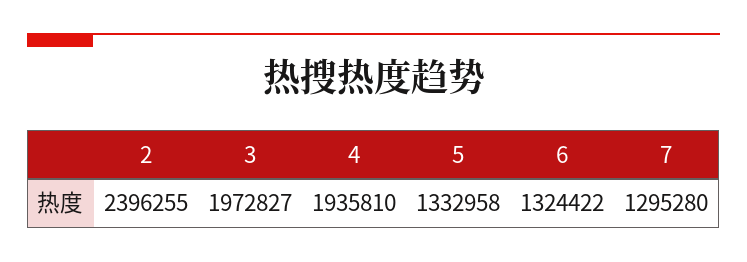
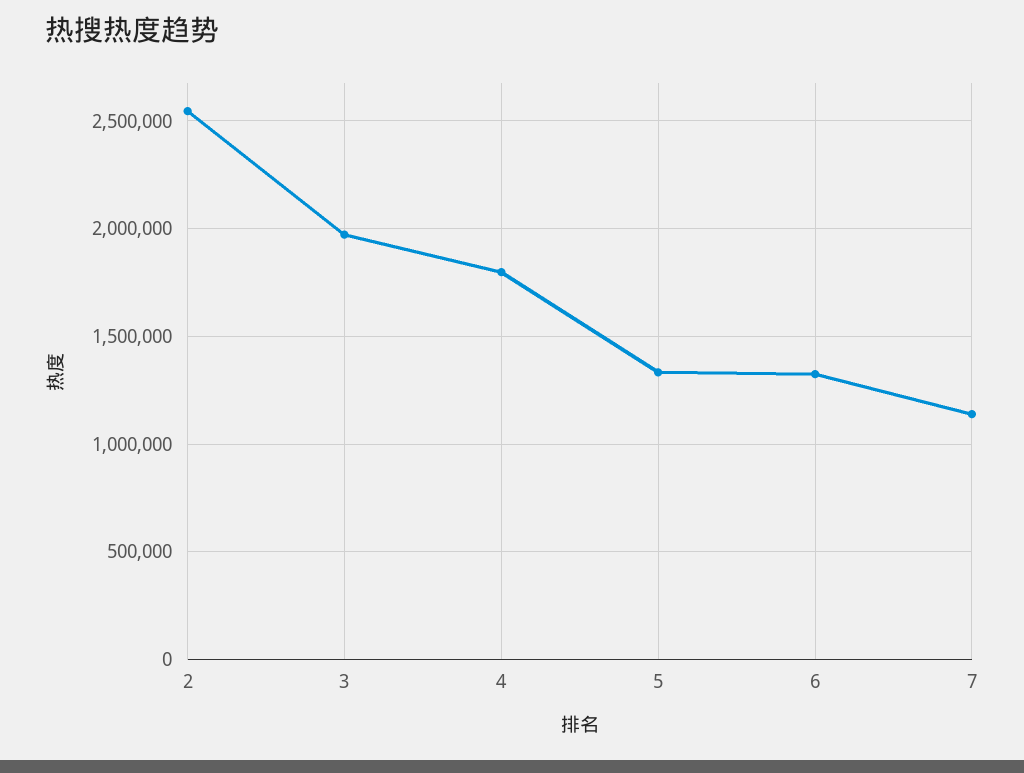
  {
-   "2": 2396255,
+   "2": 2550000,
    "3": 1972827,
-   "4": 1935810,
+   "4": 1800000,
    "5": 1332958,
    "6": 1324422,
-   "7": 1295280
+   "7": 1150000
  }

